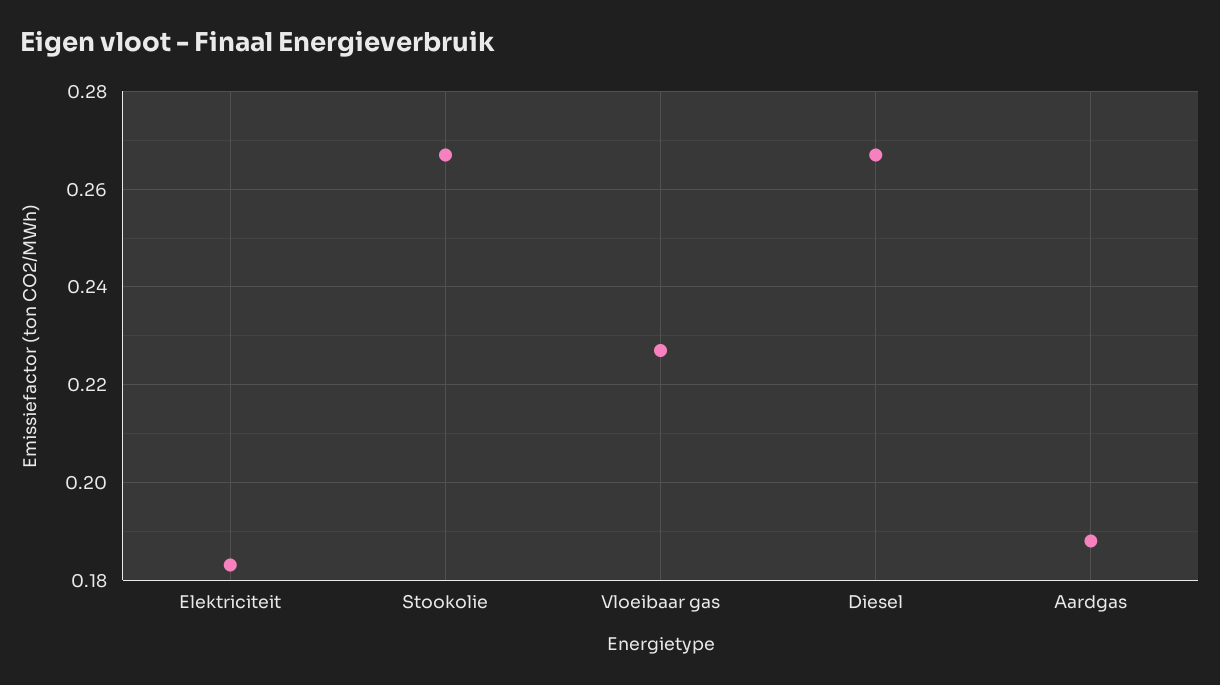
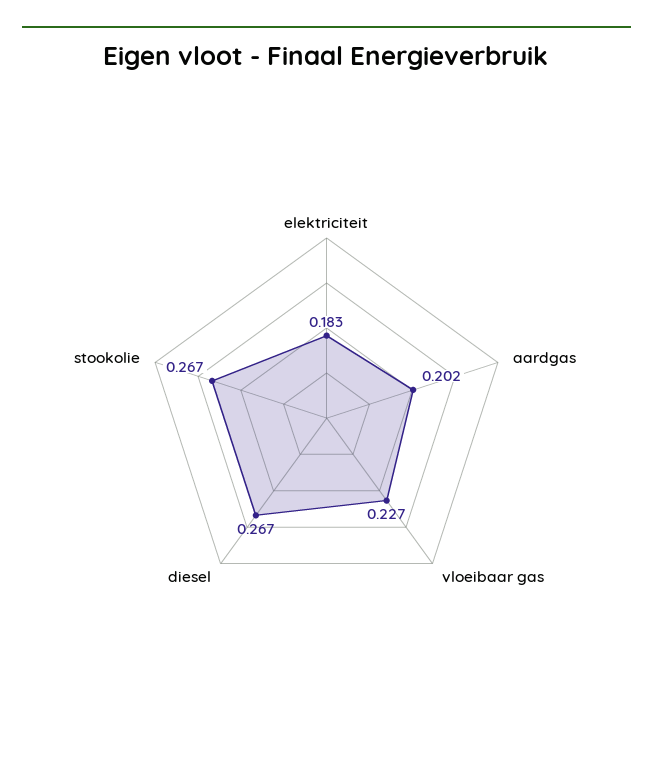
  {
    "Elektriciteit": 0.183,
    "Stookolie": 0.267,
    "Vloeibaar gas": 0.227,
    "Diesel": 0.267,
-   "Aardgas": 0.188
+   "Aardgas": 0.202
  }

